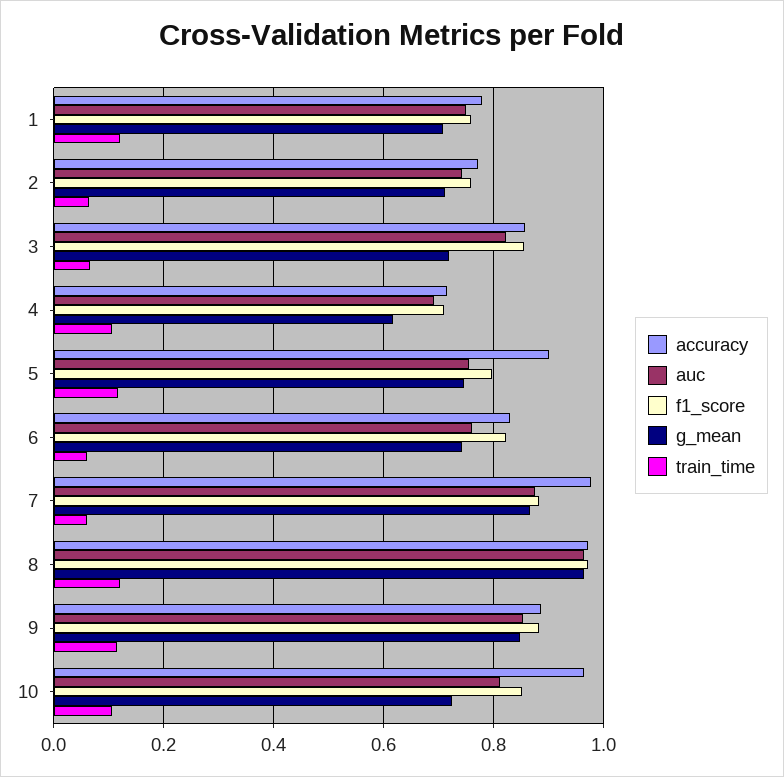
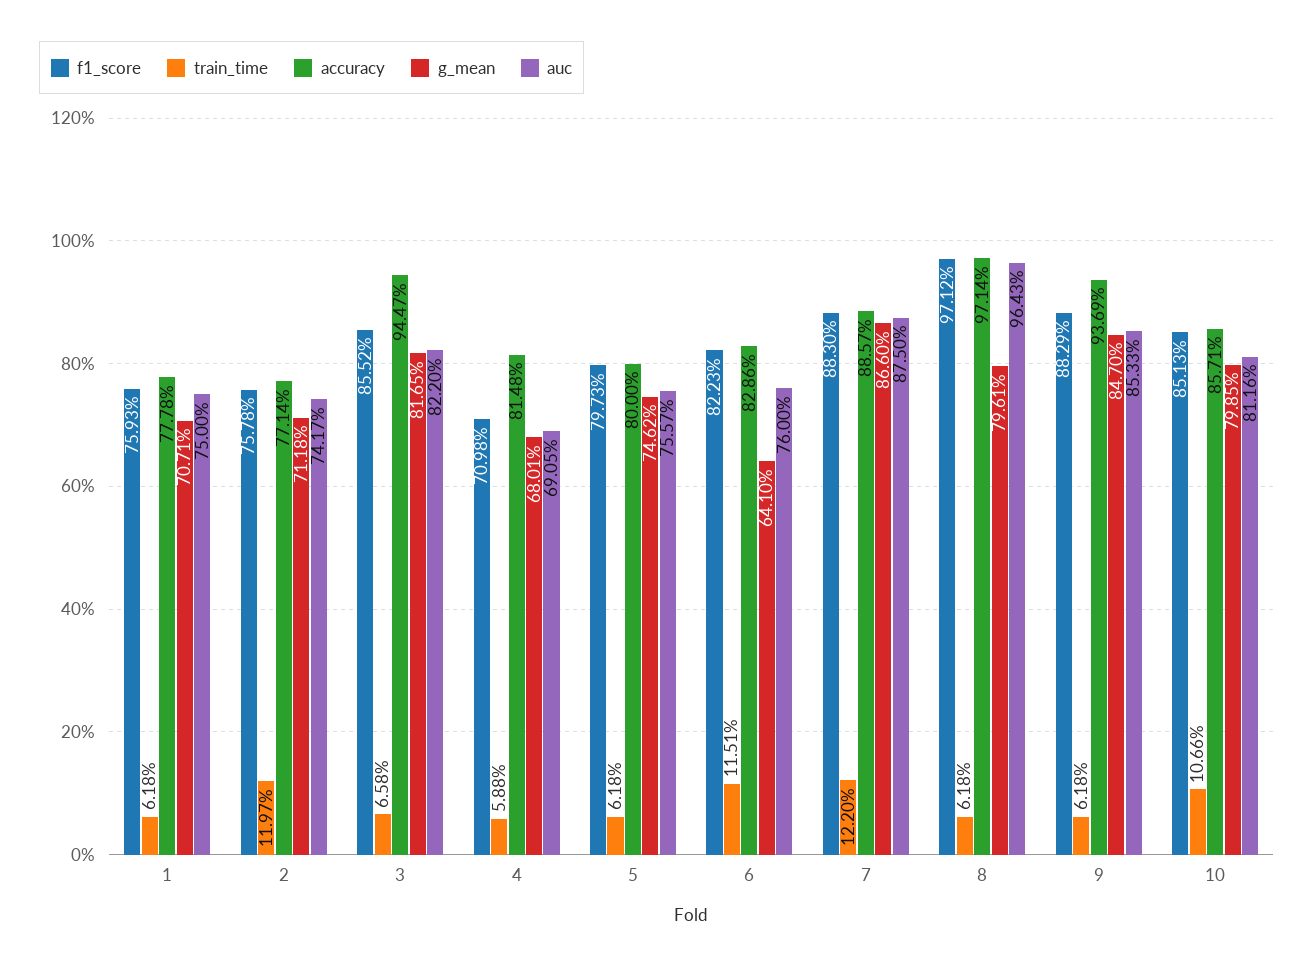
  {
    "accuracy": {
      "1": 0.7778,
      "2": 0.7714,
-     "3": 0.86,
+     "3": 0.9447,
-     "4": 0.72,
+     "4": 0.8148,
-     "5": 0.9,
+     "5": 0.8,
      "6": 0.8286,
-     "7": 0.98,
+     "7": 0.8857,
      "8": 0.9714,
-     "9": 0.88,
+     "9": 0.9369,
-     "10": 0.96
+     "10": 0.8571
    },
    "auc": {
      "1": 0.75,
      "2": 0.7417,
      "3": 0.822,
      "4": 0.6905,
      "5": 0.7557,
      "6": 0.76,
      "7": 0.875,
      "8": 0.9643,
      "9": 0.8533,
      "10": 0.8116
    },
    "f1_score": {
      "1": 0.7593,
      "2": 0.7578,
      "3": 0.8552,
      "4": 0.7098,
      "5": 0.7973,
      "6": 0.8223,
      "7": 0.883,
      "8": 0.9712,
      "9": 0.8829,
      "10": 0.8513
    },
    "g_mean": {
      "1": 0.7071,
      "2": 0.7118,
-     "3": 0.72,
+     "3": 0.8165,
-     "4": 0.62,
+     "4": 0.6801,
      "5": 0.7462,
-     "6": 0.74,
+     "6": 0.641,
      "7": 0.866,
-     "8": 0.96,
+     "8": 0.7961,
      "9": 0.847,
-     "10": 0.72
+     "10": 0.7985
    },
    "train_time": {
-     "1": 0.12,
+     "1": 0.0618,
-     "2": 0.06,
+     "2": 0.1197,
      "3": 0.0658,
-     "4": 0.1,
+     "4": 0.0588,
-     "5": 0.12,
+     "5": 0.0618,
-     "6": 0.06,
+     "6": 0.1151,
-     "7": 0.06,
+     "7": 0.122,
-     "8": 0.12,
+     "8": 0.0618,
-     "9": 0.12,
+     "9": 0.0618,
      "10": 0.1066
    }
  }

